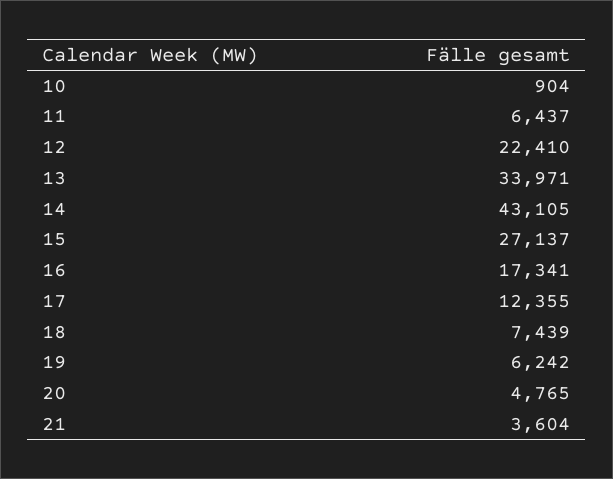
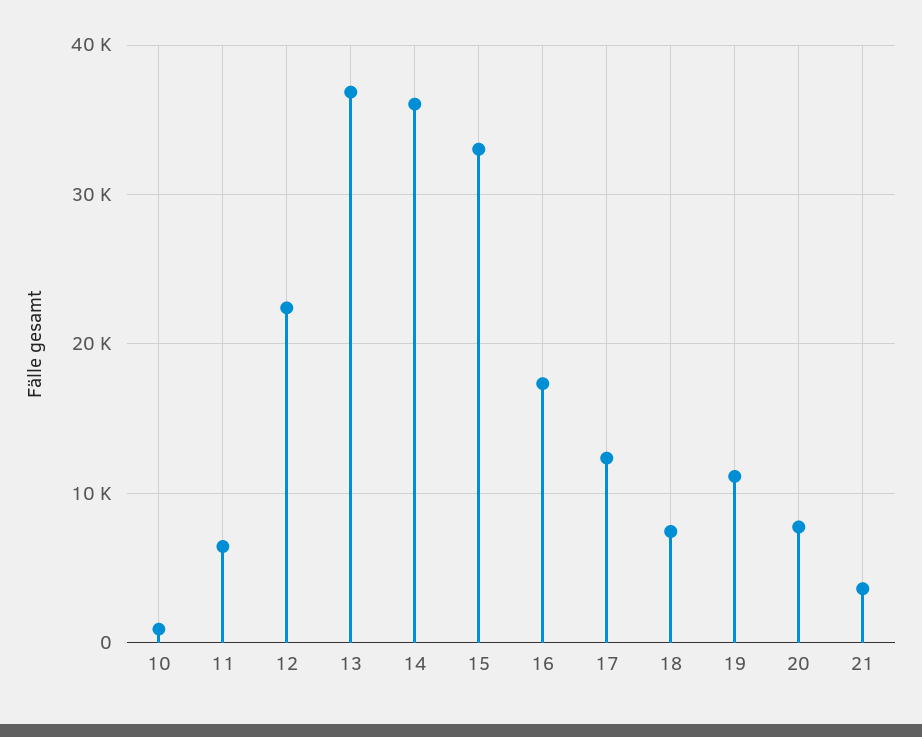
  {
    "10": 904,
    "11": 6437,
    "12": 22410,
-   "13": 33971,
+   "13": 37000,
-   "14": 43105,
+   "14": 36000,
-   "15": 27137,
+   "15": 33000,
    "16": 17341,
    "17": 12355,
    "18": 7439,
-   "19": 6242,
+   "19": 11000,
-   "20": 4765,
+   "20": 8000,
    "21": 3604
  }

